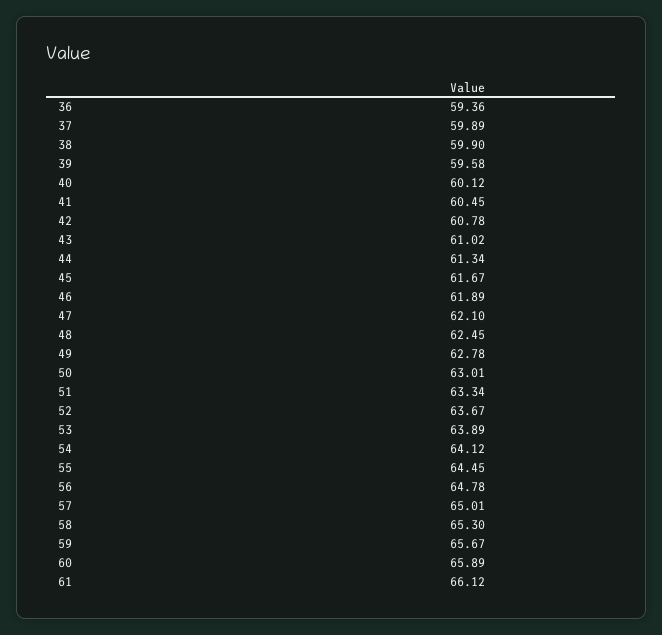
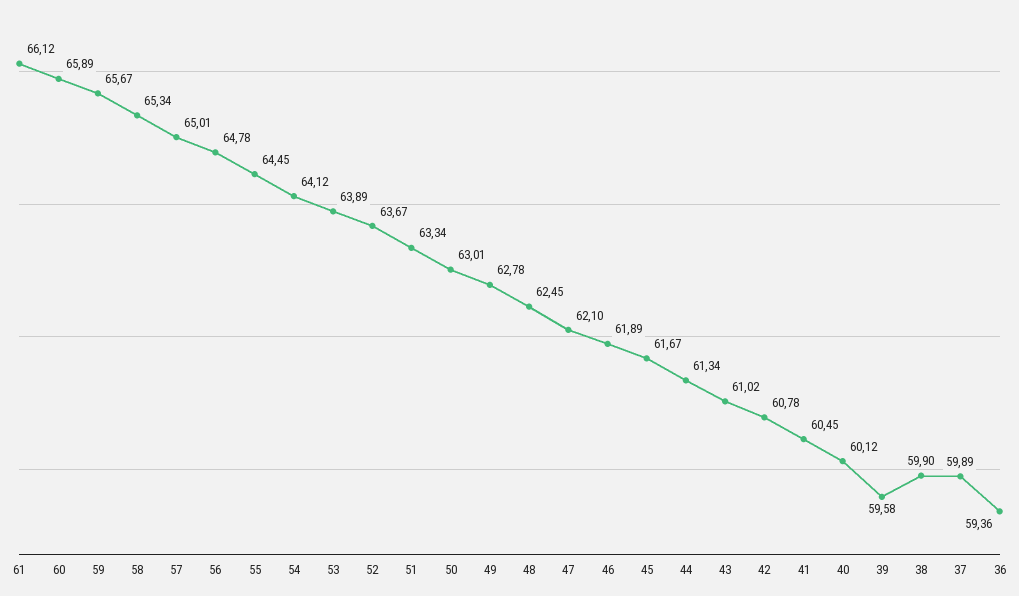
  {
    "36": 59.36,
    "37": 59.89,
    "38": 59.9,
    "39": 59.58,
    "40": 60.12,
    "41": 60.45,
    "42": 60.78,
    "43": 61.02,
    "44": 61.34,
    "45": 61.67,
    "46": 61.89,
    "47": 62.1,
    "48": 62.45,
    "49": 62.78,
    "50": 63.01,
    "51": 63.34,
    "52": 63.67,
    "53": 63.89,
    "54": 64.12,
    "55": 64.45,
    "56": 64.78,
    "57": 65.01,
-   "58": 65.3,
+   "58": 65.34,
    "59": 65.67,
    "60": 65.89,
    "61": 66.12
  }

